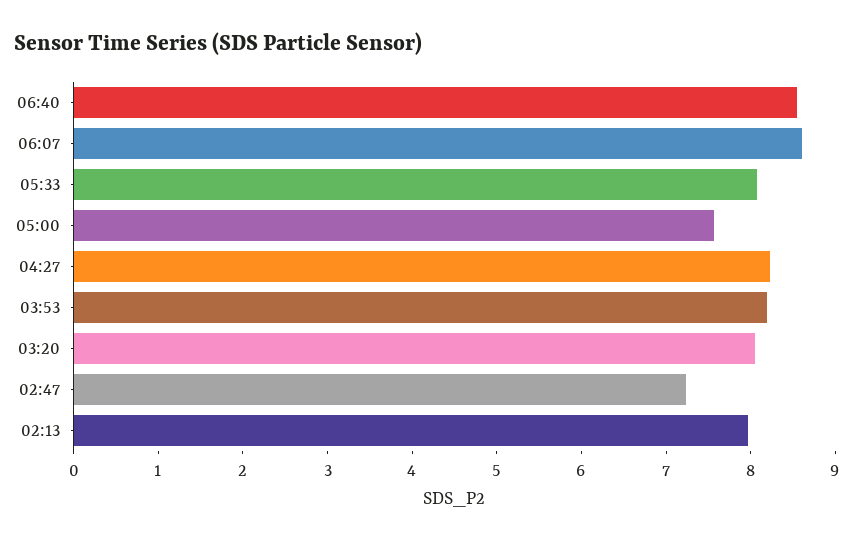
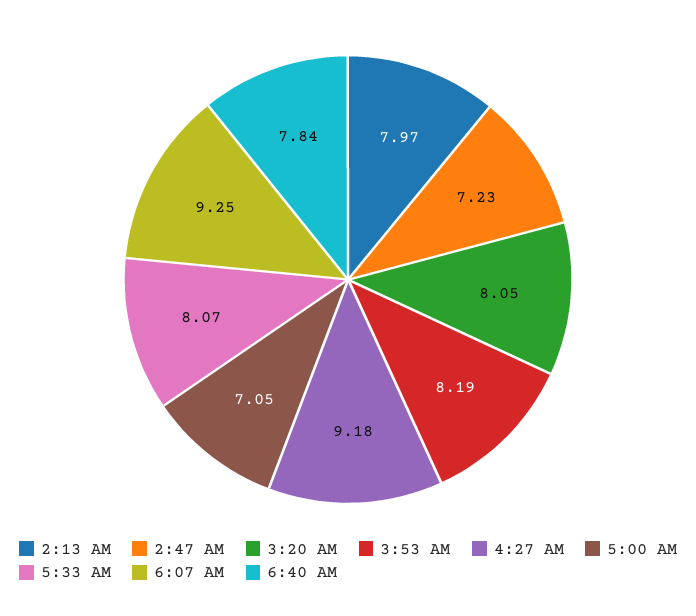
  {
-   "06:40": 8.6,
+   "06:40": 7.84,
-   "06:07": 8.6,
+   "06:07": 9.25,
    "05:33": 8.07,
-   "05:00": 7.6,
+   "05:00": 7.05,
-   "04:27": 8.2,
+   "04:27": 9.18,
    "03:53": 8.19,
    "03:20": 8.05,
    "02:47": 7.23,
    "02:13": 7.97
  }

